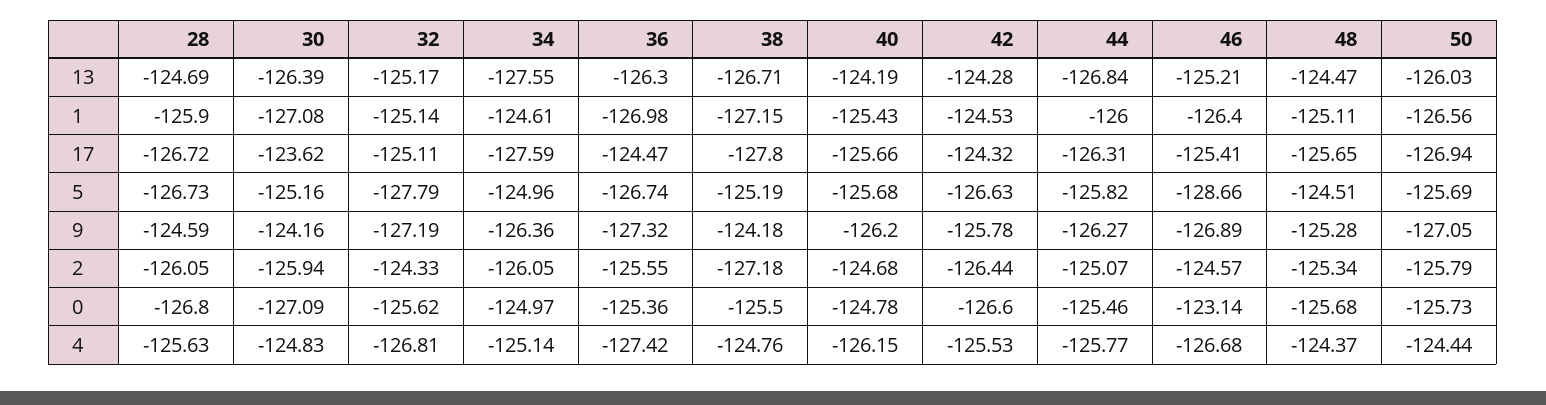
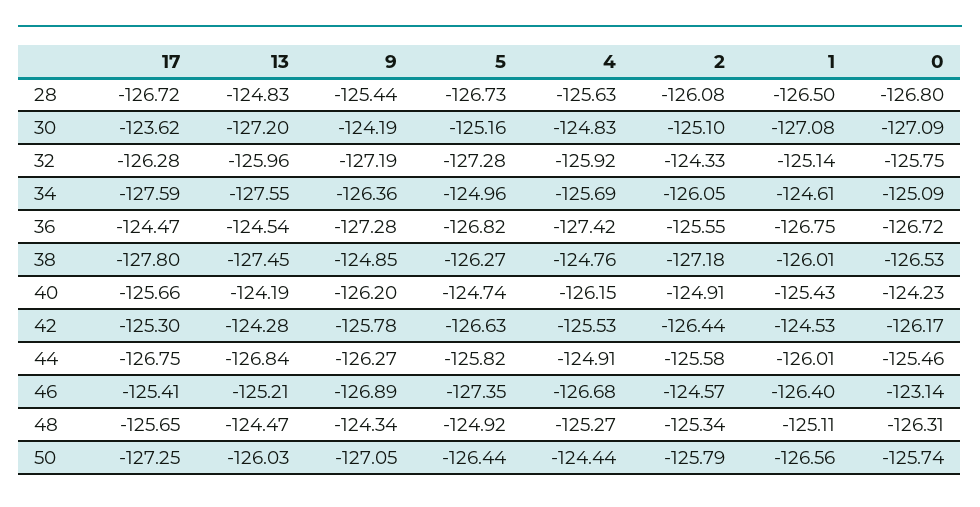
  {
    "28": {
-     "13": -124.69,
+     "13": -124.83,
-     "1": -125.9,
+     "1": -126.5,
      "17": -126.72,
      "5": -126.73,
-     "9": -124.59,
+     "9": -125.44,
-     "2": -126.05,
+     "2": -126.08,
      "0": -126.8,
      "4": -125.63
    },
    "30": {
-     "13": -126.39,
+     "13": -127.2,
      "1": -127.08,
      "17": -123.62,
      "5": -125.16,
-     "9": -124.16,
+     "9": -124.19,
-     "2": -125.94,
+     "2": -125.1,
      "0": -127.09,
      "4": -124.83
    },
    "32": {
-     "13": -125.17,
+     "13": -125.96,
      "1": -125.14,
-     "17": -125.11,
+     "17": -126.28,
-     "5": -127.79,
+     "5": -127.28,
      "9": -127.19,
      "2": -124.33,
-     "0": -125.62,
+     "0": -125.75,
-     "4": -126.81
+     "4": -125.92
    },
    "34": {
      "13": -127.55,
      "1": -124.61,
      "17": -127.59,
      "5": -124.96,
      "9": -126.36,
      "2": -126.05,
-     "0": -124.97,
+     "0": -125.09,
-     "4": -125.14
+     "4": -125.69
    },
    "36": {
-     "13": -126.3,
+     "13": -124.54,
-     "1": -126.98,
+     "1": -126.75,
      "17": -124.47,
-     "5": -126.74,
+     "5": -126.82,
-     "9": -127.32,
+     "9": -127.28,
      "2": -125.55,
-     "0": -125.36,
+     "0": -126.72,
      "4": -127.42
    },
    "38": {
-     "13": -126.71,
+     "13": -127.45,
-     "1": -127.15,
+     "1": -126.01,
      "17": -127.8,
-     "5": -125.19,
+     "5": -126.27,
-     "9": -124.18,
+     "9": -124.85,
      "2": -127.18,
-     "0": -125.5,
+     "0": -126.53,
      "4": -124.76
    },
    "40": {
      "13": -124.19,
      "1": -125.43,
      "17": -125.66,
-     "5": -125.68,
+     "5": -124.74,
      "9": -126.2,
-     "2": -124.68,
+     "2": -124.91,
-     "0": -124.78,
+     "0": -124.23,
      "4": -126.15
    },
    "42": {
      "13": -124.28,
      "1": -124.53,
-     "17": -124.32,
+     "17": -125.3,
      "5": -126.63,
      "9": -125.78,
      "2": -126.44,
-     "0": -126.6,
+     "0": -126.17,
      "4": -125.53
    },
    "44": {
      "13": -126.84,
-     "1": -126,
+     "1": -126.01,
-     "17": -126.31,
+     "17": -126.75,
      "5": -125.82,
      "9": -126.27,
-     "2": -125.07,
+     "2": -125.58,
      "0": -125.46,
-     "4": -125.77
+     "4": -124.91
    },
    "46": {
      "13": -125.21,
      "1": -126.4,
      "17": -125.41,
-     "5": -128.66,
+     "5": -127.35,
      "9": -126.89,
      "2": -124.57,
      "0": -123.14,
      "4": -126.68
    },
    "48": {
      "13": -124.47,
      "1": -125.11,
      "17": -125.65,
-     "5": -124.51,
+     "5": -124.92,
-     "9": -125.28,
+     "9": -124.34,
      "2": -125.34,
-     "0": -125.68,
+     "0": -126.31,
-     "4": -124.37
+     "4": -125.27
    },
    "50": {
      "13": -126.03,
      "1": -126.56,
-     "17": -126.94,
+     "17": -127.25,
-     "5": -125.69,
+     "5": -126.44,
      "9": -127.05,
      "2": -125.79,
-     "0": -125.73,
+     "0": -125.74,
      "4": -124.44
    }
  }

